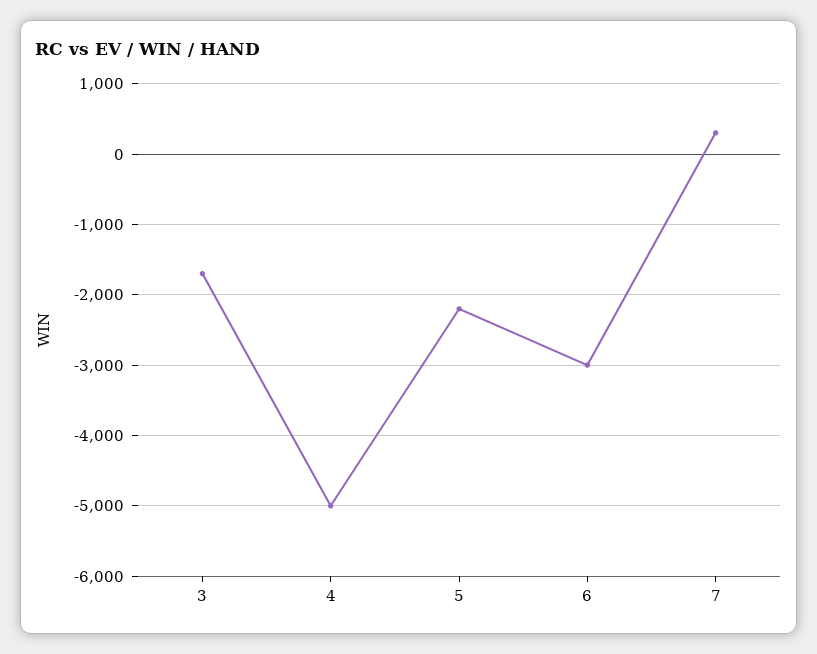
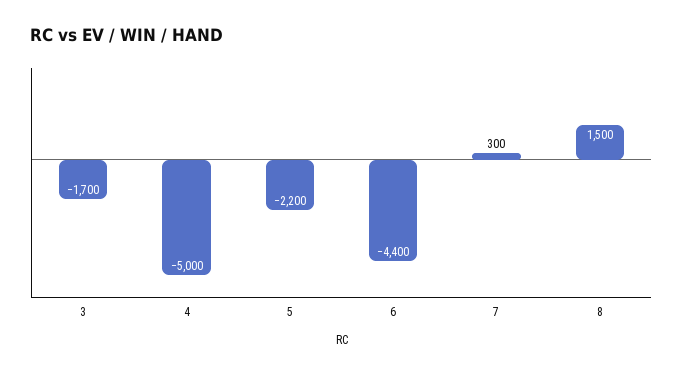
  {
    "3": -1700,
    "4": -5000,
    "5": -2200,
-   "6": -3000,
+   "6": -4400,
-   "7": 300
+   "7": 300,
+   "8": 1500
  }

